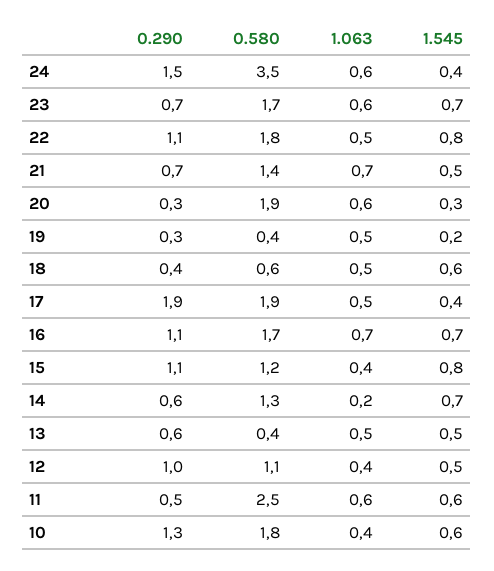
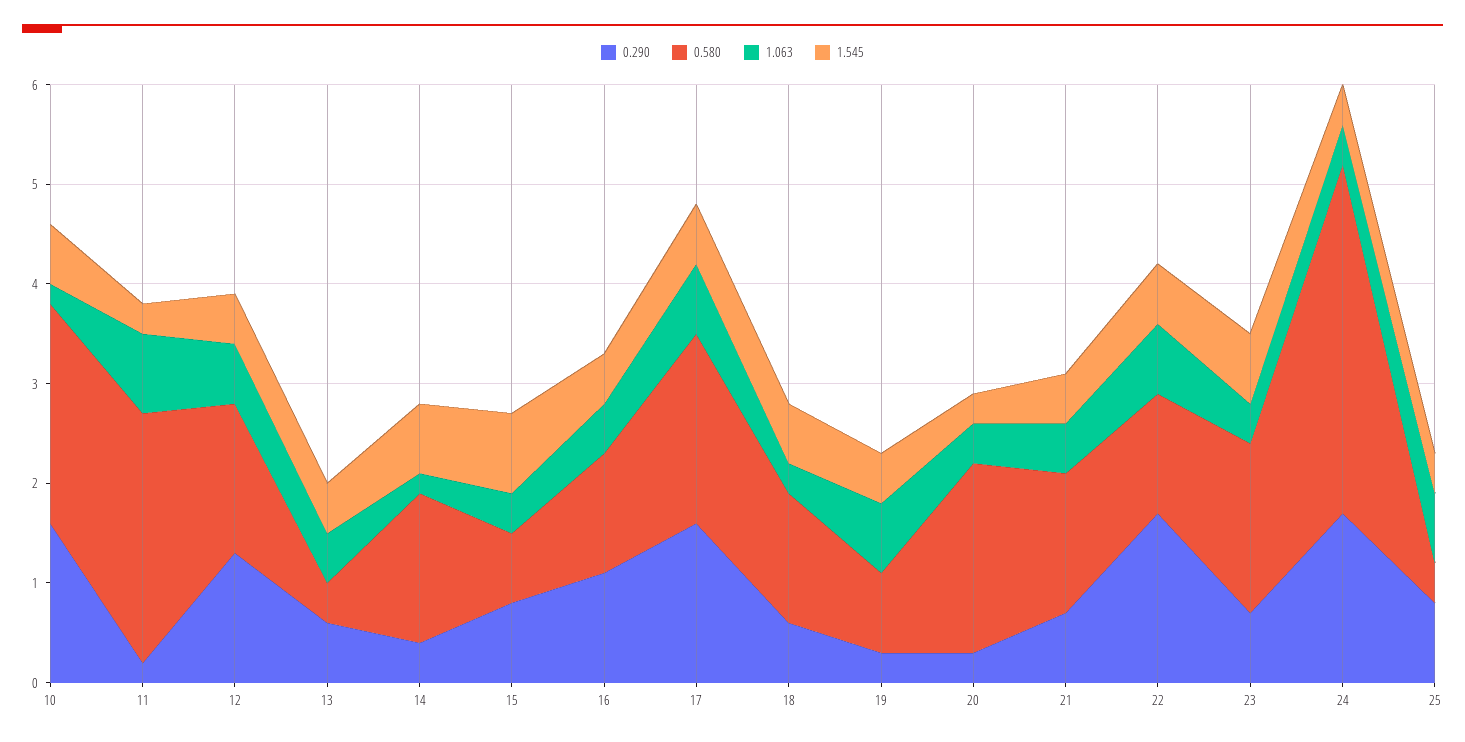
  {
    "0.290": {
-     "24": 1.5,
+     "24": 1.7,
      "23": 0.7,
-     "22": 1.1,
+     "22": 1.7,
      "21": 0.7,
      "20": 0.3,
      "19": 0.3,
-     "18": 0.4,
+     "18": 0.6,
-     "17": 1.9,
+     "17": 1.6,
      "16": 1.1,
-     "15": 1.1,
+     "15": 0.8,
-     "14": 0.6,
+     "14": 0.4,
      "13": 0.6,
-     "12": 1,
+     "12": 1.3,
-     "11": 0.5,
+     "11": 0.2,
-     "10": 1.3
+     "10": 1.6,
+     "25": 0.8
    },
    "0.580": {
      "24": 3.5,
      "23": 1.7,
-     "22": 1.8,
+     "22": 1.2,
      "21": 1.4,
      "20": 1.9,
-     "19": 0.4,
+     "19": 0.8,
-     "18": 0.6,
+     "18": 1.3,
      "17": 1.9,
-     "16": 1.7,
+     "16": 1.2,
-     "15": 1.2,
+     "15": 0.7,
-     "14": 1.3,
+     "14": 1.5,
      "13": 0.4,
-     "12": 1.1,
+     "12": 1.5,
      "11": 2.5,
-     "10": 1.8
+     "10": 2.2,
+     "25": 0.4
    },
    "1.063": {
-     "24": 0.6,
+     "24": 0.4,
-     "23": 0.6,
+     "23": 0.4,
-     "22": 0.5,
+     "22": 0.7,
-     "21": 0.7,
+     "21": 0.5,
-     "20": 0.6,
+     "20": 0.4,
-     "19": 0.5,
+     "19": 0.7,
-     "18": 0.5,
+     "18": 0.3,
-     "17": 0.5,
+     "17": 0.7,
-     "16": 0.7,
+     "16": 0.5,
      "15": 0.4,
      "14": 0.2,
      "13": 0.5,
-     "12": 0.4,
+     "12": 0.6,
-     "11": 0.6,
+     "11": 0.8,
-     "10": 0.4
+     "10": 0.2,
+     "25": 0.7
    },
    "1.545": {
      "24": 0.4,
      "23": 0.7,
-     "22": 0.8,
+     "22": 0.6,
      "21": 0.5,
      "20": 0.3,
-     "19": 0.2,
+     "19": 0.5,
      "18": 0.6,
-     "17": 0.4,
+     "17": 0.6,
-     "16": 0.7,
+     "16": 0.5,
      "15": 0.8,
      "14": 0.7,
      "13": 0.5,
      "12": 0.5,
-     "11": 0.6,
+     "11": 0.3,
-     "10": 0.6
+     "10": 0.6,
+     "25": 0.4
    }
  }

